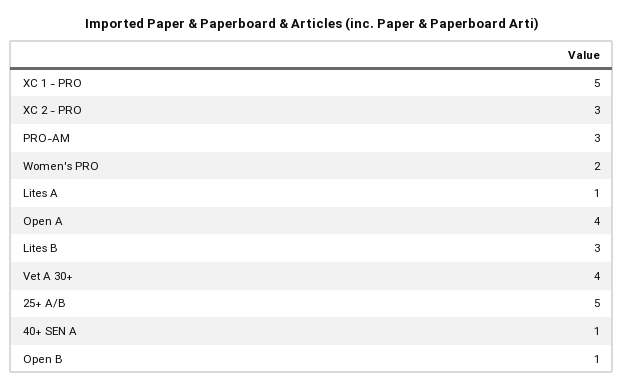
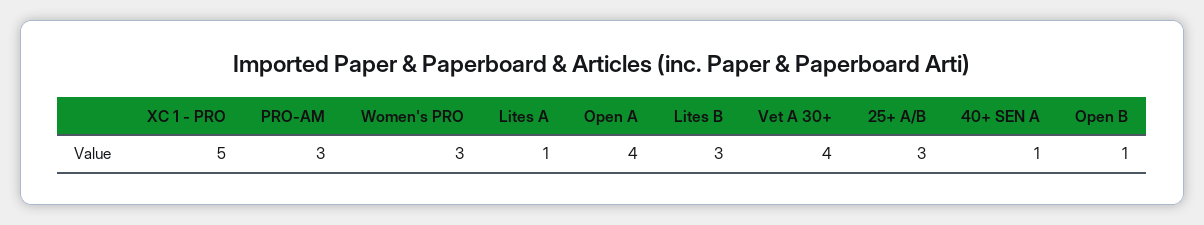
  {
    "XC 1 - PRO": 5,
-   "XC 2 - PRO": 3,
    "PRO-AM": 3,
-   "Women's PRO": 2,
+   "Women's PRO": 3,
    "Lites A": 1,
    "Open A": 4,
    "Lites B": 3,
    "Vet A 30+": 4,
-   "25+ A/B": 5,
+   "25+ A/B": 3,
    "40+ SEN A": 1,
    "Open B": 1
  }

